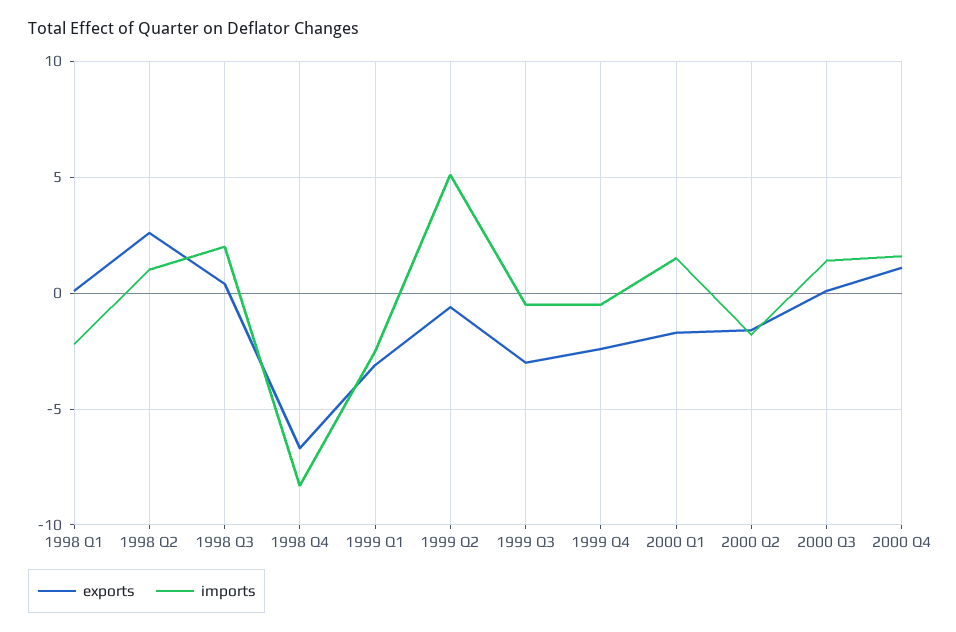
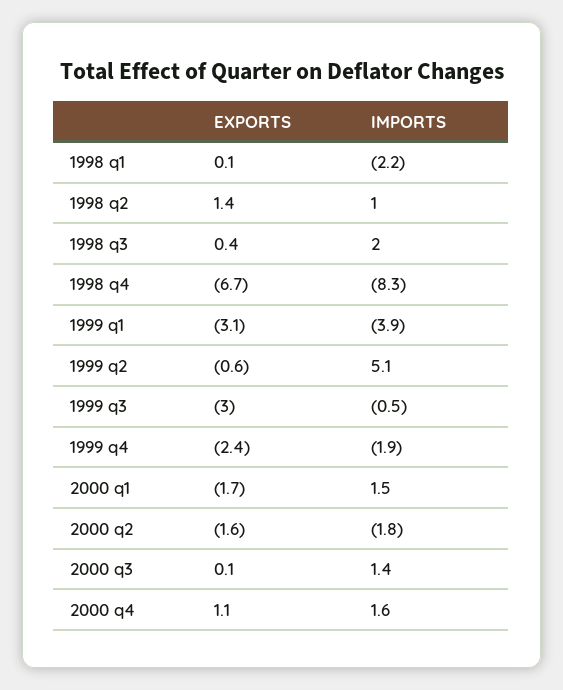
  {
    "exports": {
      "1998 Q1": 0.1,
-     "1998 Q2": 2.5,
+     "1998 Q2": 1.4,
      "1998 Q3": 0.4,
      "1998 Q4": -6.7,
      "1999 Q1": -3.1,
      "1999 Q2": -0.6,
      "1999 Q3": -3,
      "1999 Q4": -2.4,
      "2000 Q1": -1.7,
      "2000 Q2": -1.6,
      "2000 Q3": 0.1,
      "2000 Q4": 1.1
    },
    "imports": {
      "1998 Q1": -2.2,
      "1998 Q2": 1,
      "1998 Q3": 2,
      "1998 Q4": -8.3,
-     "1999 Q1": -2.5,
+     "1999 Q1": -3.9,
      "1999 Q2": 5.1,
      "1999 Q3": -0.5,
-     "1999 Q4": -0.5,
+     "1999 Q4": -1.9,
      "2000 Q1": 1.5,
      "2000 Q2": -1.8,
      "2000 Q3": 1.4,
      "2000 Q4": 1.6
    }
  }

